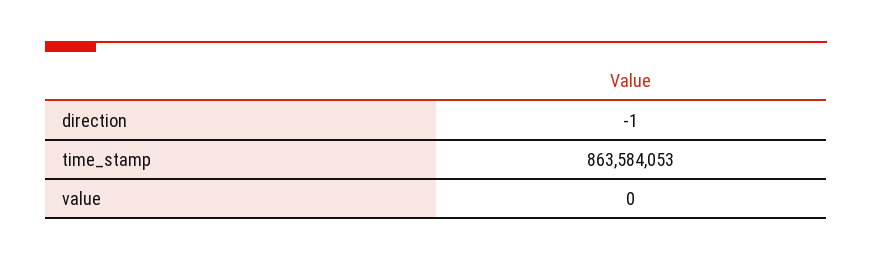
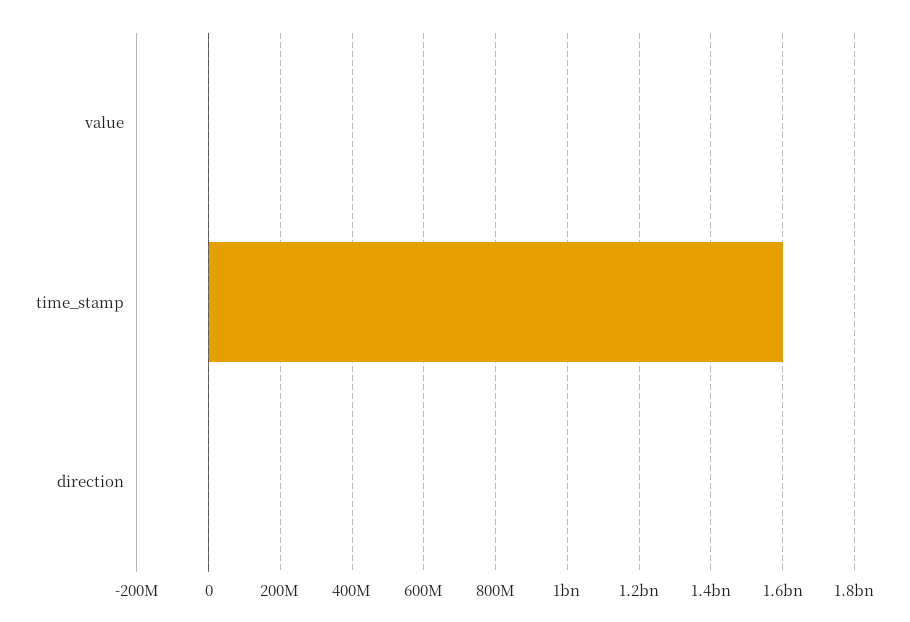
  {
    "direction": -1,
-   "time_stamp": 863584053,
+   "time_stamp": 1600000000,
    "value": 0
  }

